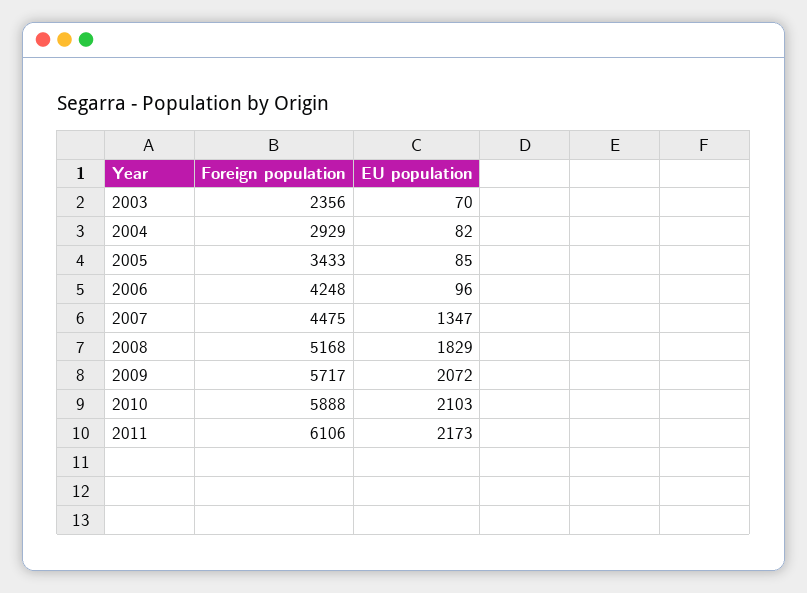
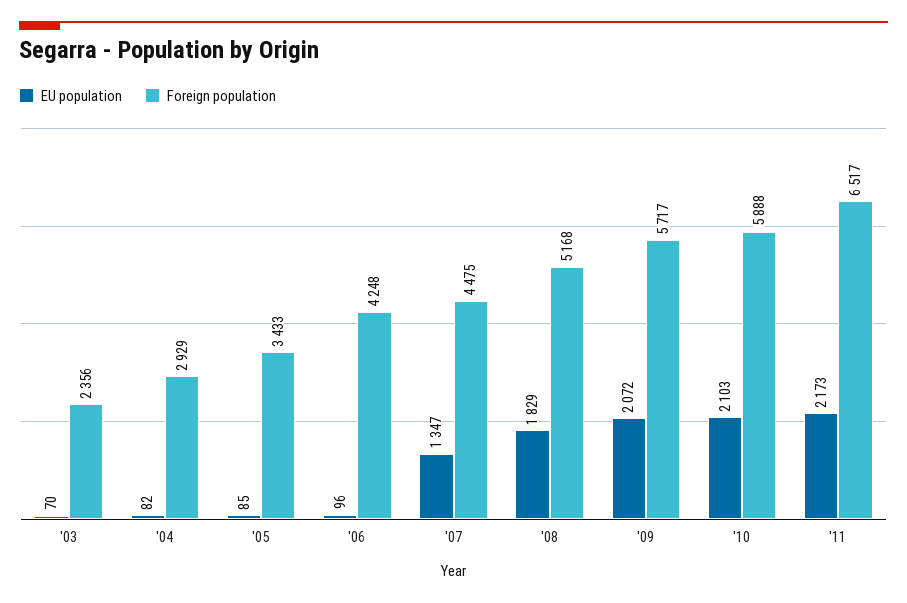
  {
    "Foreign population": {
      "2003": 2356,
      "2004": 2929,
      "2005": 3433,
      "2006": 4248,
      "2007": 4475,
      "2008": 5168,
      "2009": 5717,
      "2010": 5888,
-     "2011": 6106
+     "2011": 6517
    },
    "EU population": {
      "2003": 70,
      "2004": 82,
      "2005": 85,
      "2006": 96,
      "2007": 1347,
      "2008": 1829,
      "2009": 2072,
      "2010": 2103,
      "2011": 2173
    }
  }

